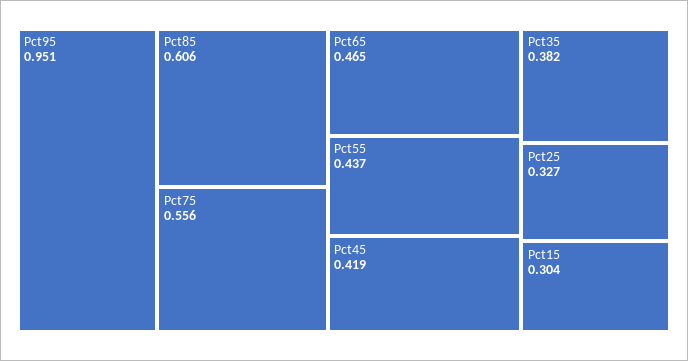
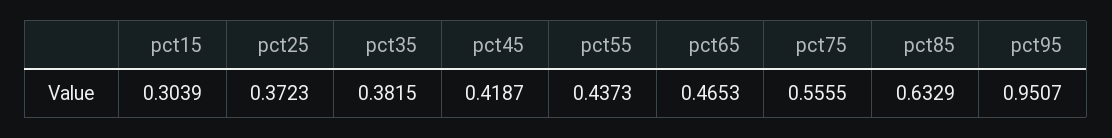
  {
    "Pct95": 0.9507,
-   "Pct85": 0.606,
+   "Pct85": 0.6329,
    "Pct75": 0.5555,
    "Pct65": 0.4653,
    "Pct55": 0.4373,
    "Pct45": 0.4187,
    "Pct35": 0.3815,
-   "Pct25": 0.327,
+   "Pct25": 0.3723,
    "Pct15": 0.3039
  }

